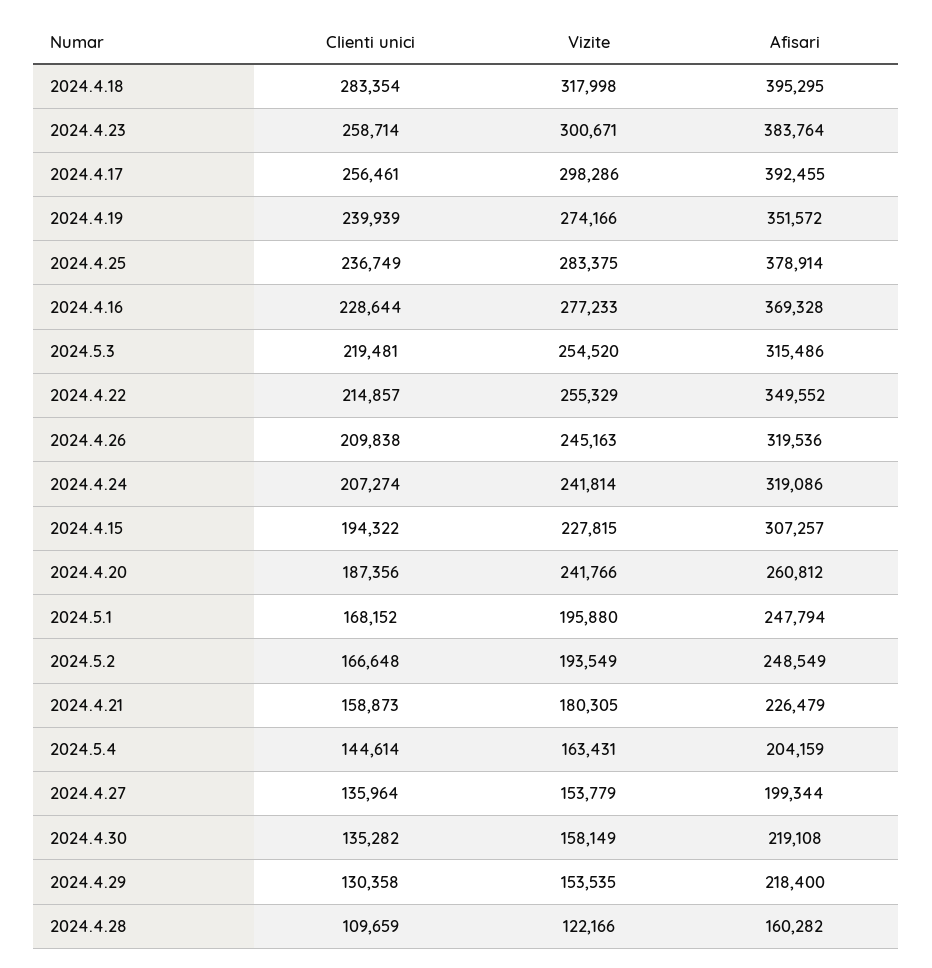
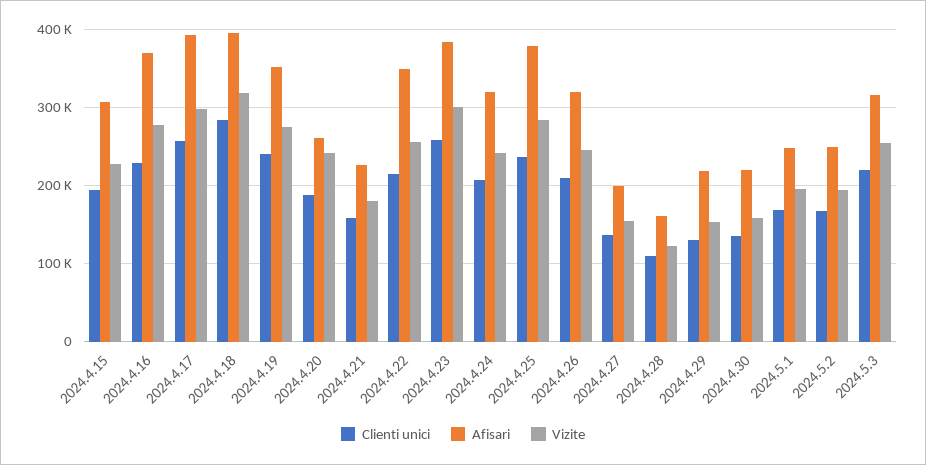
  {
    "Clienti unici": {
      "2024.4.18": 283354,
      "2024.4.23": 258714,
      "2024.4.17": 256461,
      "2024.4.19": 239939,
      "2024.4.25": 236749,
      "2024.4.16": 228644,
      "2024.5.3": 219481,
      "2024.4.22": 214857,
      "2024.4.26": 209838,
      "2024.4.24": 207274,
      "2024.4.15": 194322,
      "2024.4.20": 187356,
      "2024.5.1": 168152,
      "2024.5.2": 166648,
      "2024.4.21": 158873,
-     "2024.5.4": 144614,
      "2024.4.27": 135964,
      "2024.4.30": 135282,
      "2024.4.29": 130358,
      "2024.4.28": 109659
    },
    "Vizite": {
      "2024.4.18": 317998,
      "2024.4.23": 300671,
      "2024.4.17": 298286,
      "2024.4.19": 274166,
      "2024.4.25": 283375,
      "2024.4.16": 277233,
      "2024.5.3": 254520,
      "2024.4.22": 255329,
      "2024.4.26": 245163,
      "2024.4.24": 241814,
      "2024.4.15": 227815,
      "2024.4.20": 241766,
      "2024.5.1": 195880,
      "2024.5.2": 193549,
      "2024.4.21": 180305,
-     "2024.5.4": 163431,
      "2024.4.27": 153779,
      "2024.4.30": 158149,
      "2024.4.29": 153535,
      "2024.4.28": 122166
    },
    "Afisari": {
      "2024.4.18": 395295,
      "2024.4.23": 383764,
      "2024.4.17": 392455,
      "2024.4.19": 351572,
      "2024.4.25": 378914,
      "2024.4.16": 369328,
      "2024.5.3": 315486,
      "2024.4.22": 349552,
      "2024.4.26": 319536,
      "2024.4.24": 319086,
      "2024.4.15": 307257,
      "2024.4.20": 260812,
      "2024.5.1": 247794,
      "2024.5.2": 248549,
      "2024.4.21": 226479,
-     "2024.5.4": 204159,
      "2024.4.27": 199344,
      "2024.4.30": 219108,
      "2024.4.29": 218400,
      "2024.4.28": 160282
    }
  }

